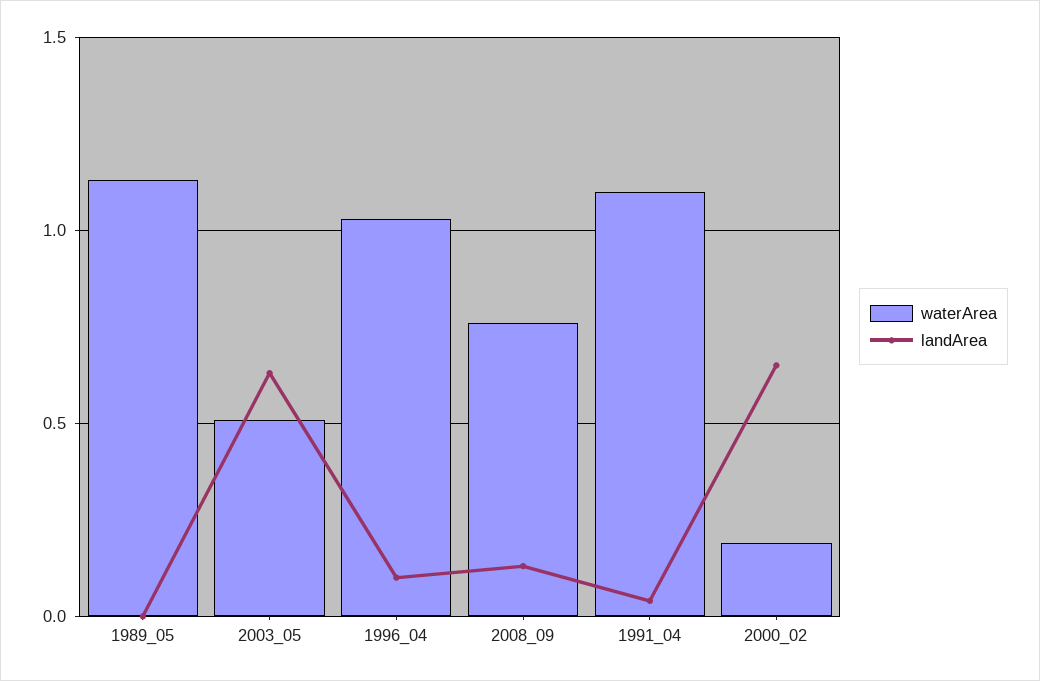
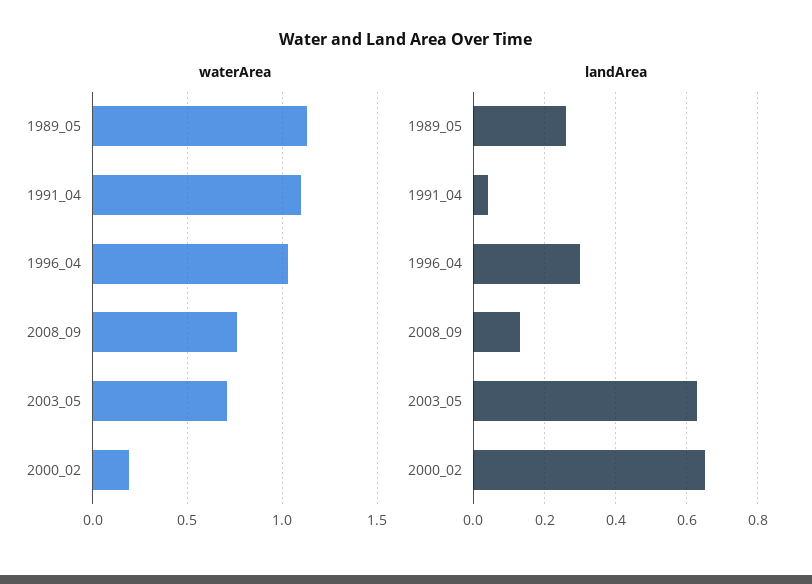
  {
    "waterArea": {
      "1989_05": 1.15,
-     "2003_05": 0.5,
+     "2003_05": 0.7,
      "1996_04": 1.05,
      "2008_09": 0.75,
      "1991_04": 1.1,
      "2000_02": 0.2
    },
    "landArea": {
-     "1989_05": 0,
+     "1989_05": 0.25,
      "2003_05": 0.65,
-     "1996_04": 0.1,
+     "1996_04": 0.3,
      "2008_09": 0.15,
      "1991_04": 0.05,
      "2000_02": 0.65
    }
  }

